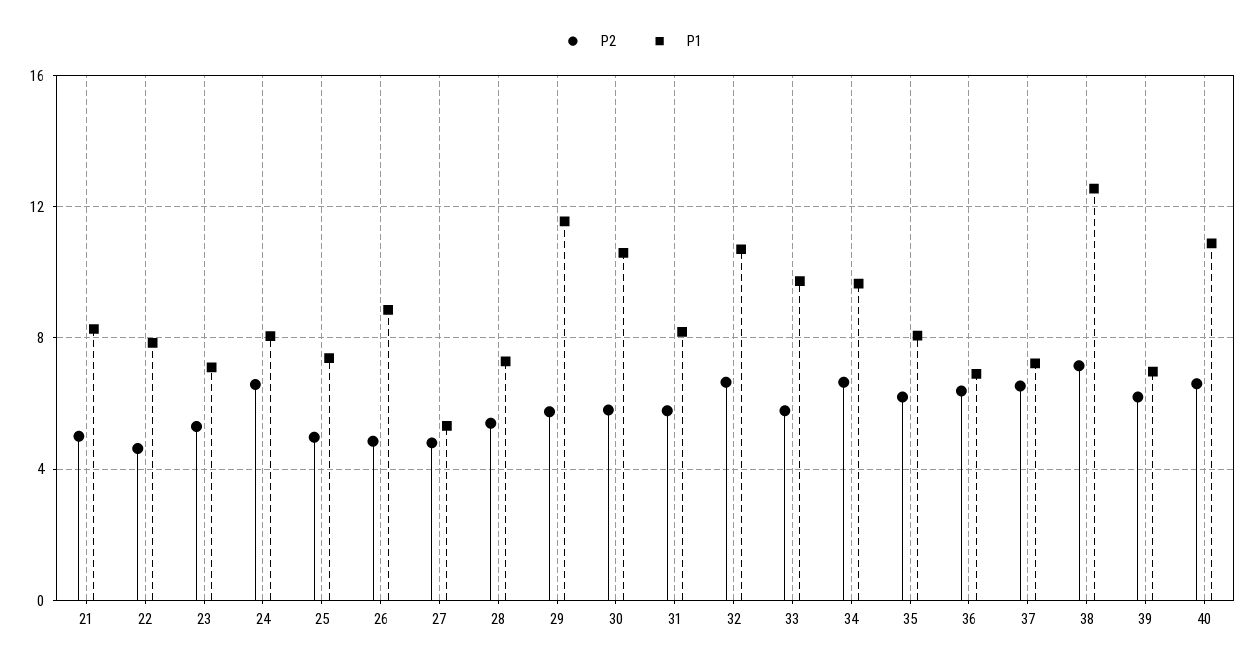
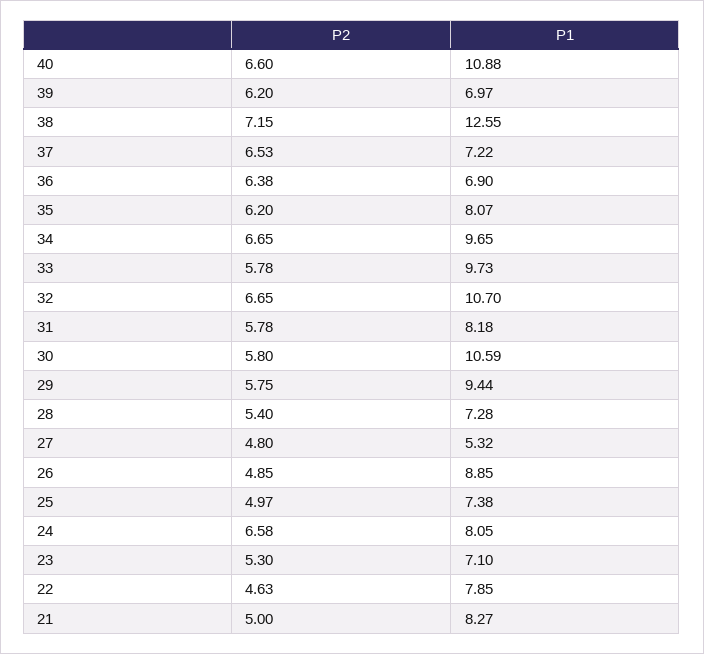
  {
    "P2": {
      "21": 5,
      "22": 4.63,
      "23": 5.3,
      "24": 6.58,
      "25": 4.97,
      "26": 4.85,
      "27": 4.8,
      "28": 5.4,
      "29": 5.75,
      "30": 5.8,
      "31": 5.78,
      "32": 6.65,
      "33": 5.78,
      "34": 6.65,
      "35": 6.2,
      "36": 6.38,
      "37": 6.53,
      "38": 7.15,
      "39": 6.2,
      "40": 6.6
    },
    "P1": {
      "21": 8.27,
      "22": 7.85,
      "23": 7.1,
      "24": 8.05,
      "25": 7.38,
      "26": 8.85,
      "27": 5.32,
      "28": 7.28,
-     "29": 11.5,
+     "29": 9.44,
      "30": 10.59,
      "31": 8.18,
      "32": 10.7,
      "33": 9.73,
      "34": 9.65,
      "35": 8.07,
      "36": 6.9,
      "37": 7.22,
      "38": 12.55,
      "39": 6.97,
      "40": 10.88
    }
  }

